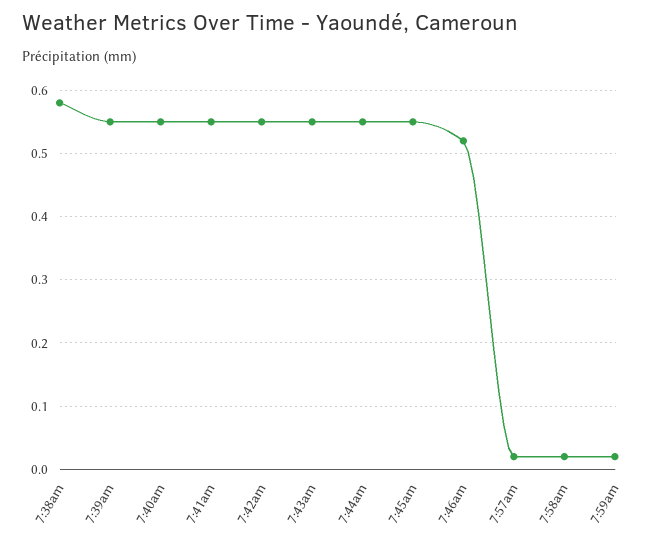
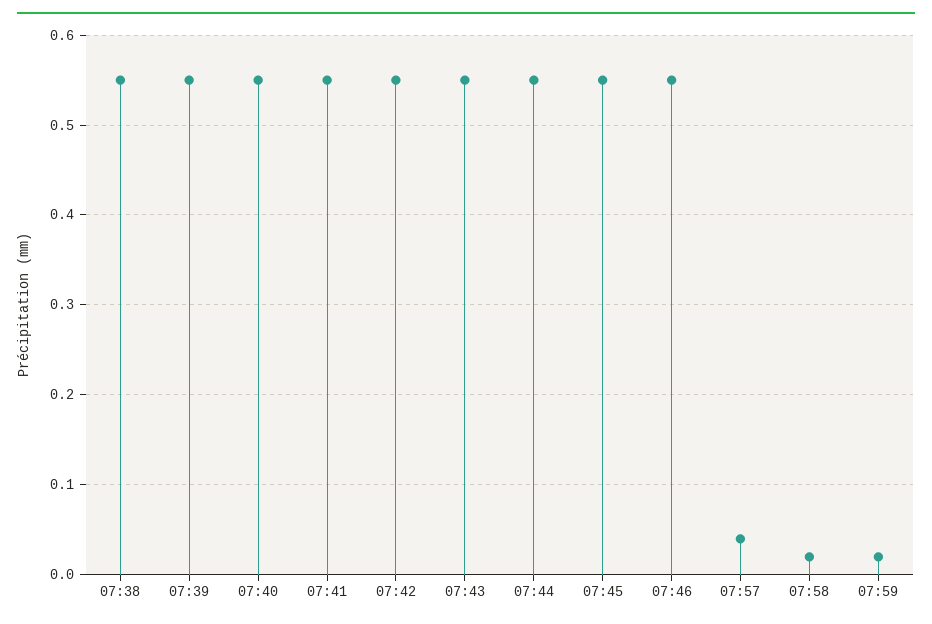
  {
-   "7:38am": 0.58,
+   "7:38am": 0.55,
    "7:39am": 0.55,
    "7:40am": 0.55,
    "7:41am": 0.55,
    "7:42am": 0.55,
    "7:43am": 0.55,
    "7:44am": 0.55,
    "7:45am": 0.55,
-   "7:46am": 0.52,
+   "7:46am": 0.55,
-   "7:57am": 0.02,
+   "7:57am": 0.04,
    "7:58am": 0.02,
    "7:59am": 0.02
  }

